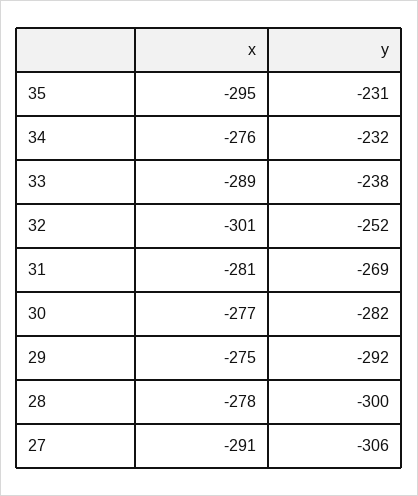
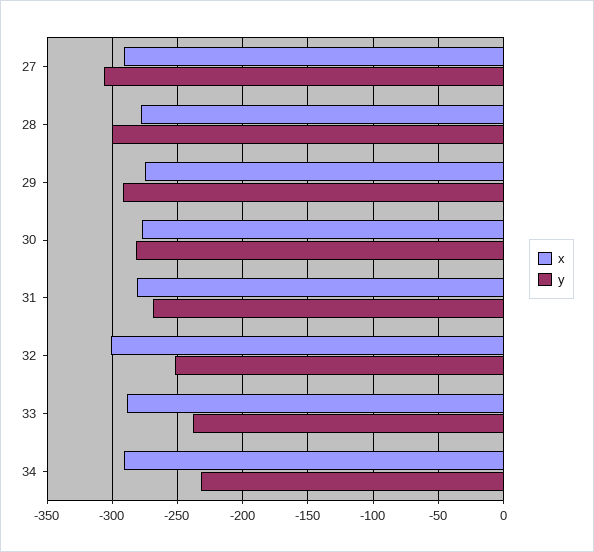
  {
    "x": {
-     "35": -295,
-     "34": -276,
+     "34": -290,
      "33": -289,
      "32": -301,
      "31": -281,
      "30": -277,
      "29": -275,
      "28": -278,
      "27": -291
    },
    "y": {
-     "35": -231,
      "34": -232,
      "33": -238,
      "32": -252,
      "31": -269,
      "30": -282,
      "29": -292,
      "28": -300,
      "27": -306
    }
  }

